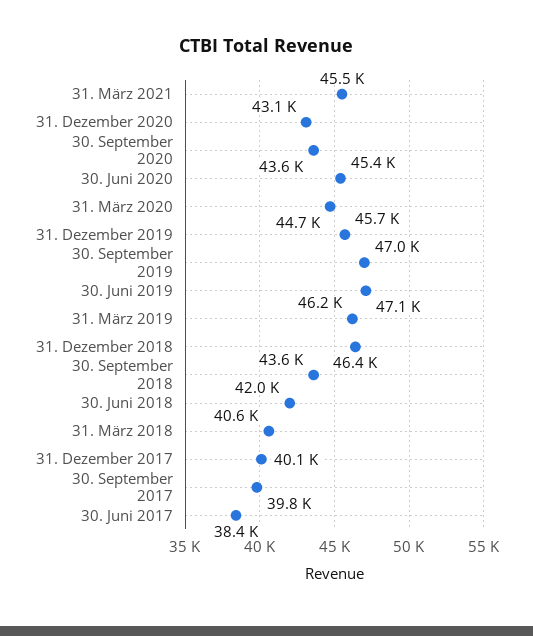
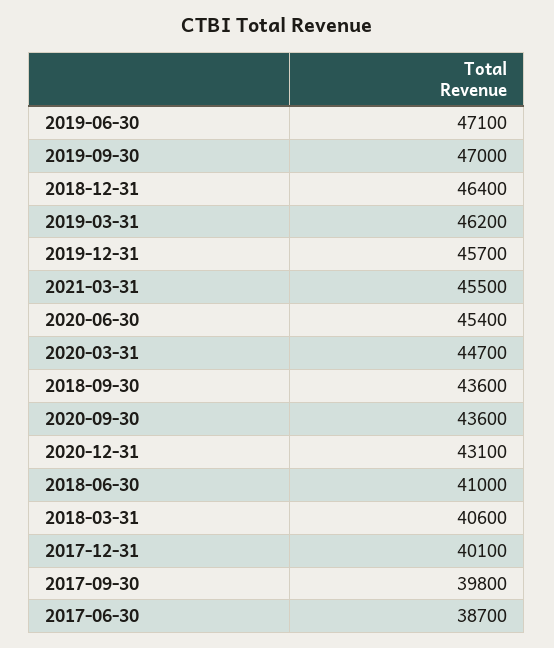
  {
    "31. März 2021": 45500,
    "31. Dezember 2020": 43100,
    "30. September 2020": 43600,
    "30. Juni 2020": 45400,
    "31. März 2020": 44700,
    "31. Dezember 2019": 45700,
    "30. September 2019": 47000,
    "30. Juni 2019": 47100,
    "31. März 2019": 46200,
    "31. Dezember 2018": 46400,
    "30. September 2018": 43600,
-   "30. Juni 2018": 42000,
+   "30. Juni 2018": 41000,
    "31. März 2018": 40600,
    "31. Dezember 2017": 40100,
    "30. September 2017": 39800,
-   "30. Juni 2017": 38400
+   "30. Juni 2017": 38700
  }

